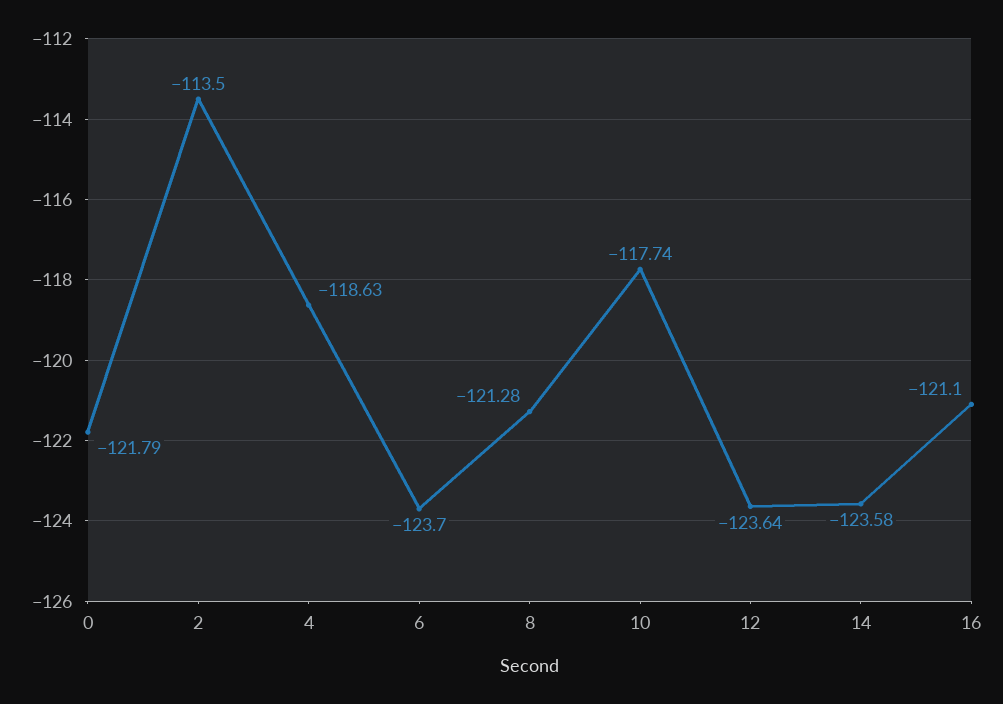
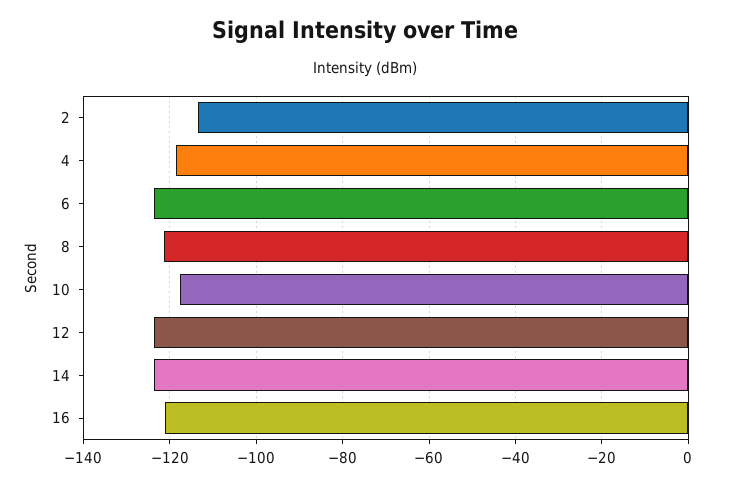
  {
-   "0": -121.79,
    "2": -113.5,
    "4": -118.63,
    "6": -123.7,
    "8": -121.28,
    "10": -117.74,
    "12": -123.64,
    "14": -123.58,
    "16": -121.1
  }

